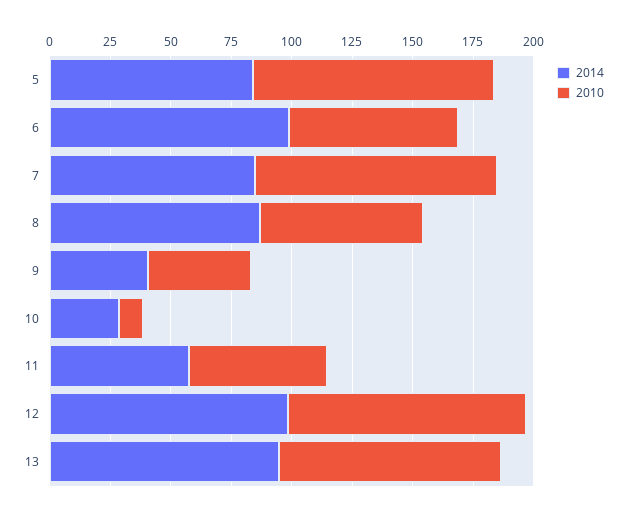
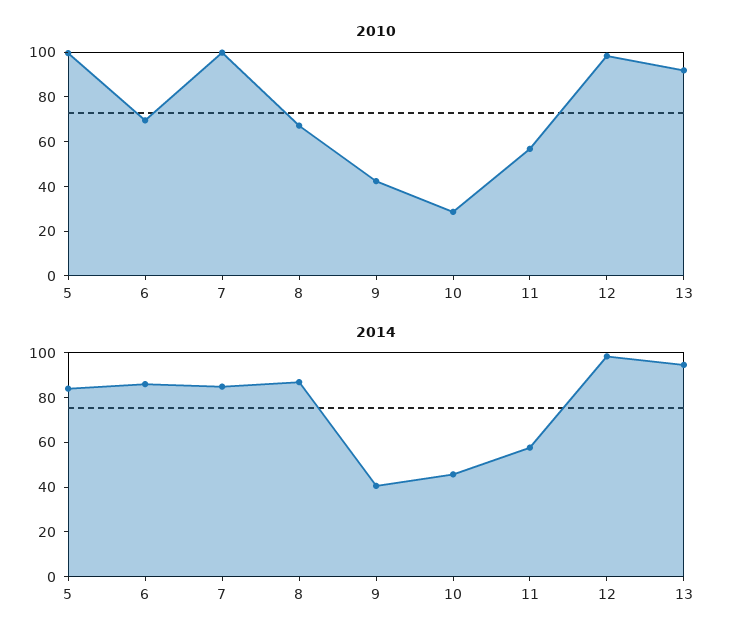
  {
    "2014": {
      "5": 85,
-     "6": 100,
+     "6": 85,
      "7": 85,
      "8": 85,
      "9": 40,
-     "10": 30,
+     "10": 45,
      "11": 60,
      "12": 100,
      "13": 95
    },
    "2010": {
      "5": 100,
      "6": 70,
      "7": 100,
      "8": 65,
      "9": 40,
-     "10": 10,
+     "10": 30,
      "11": 55,
      "12": 100,
      "13": 90
    }
  }

